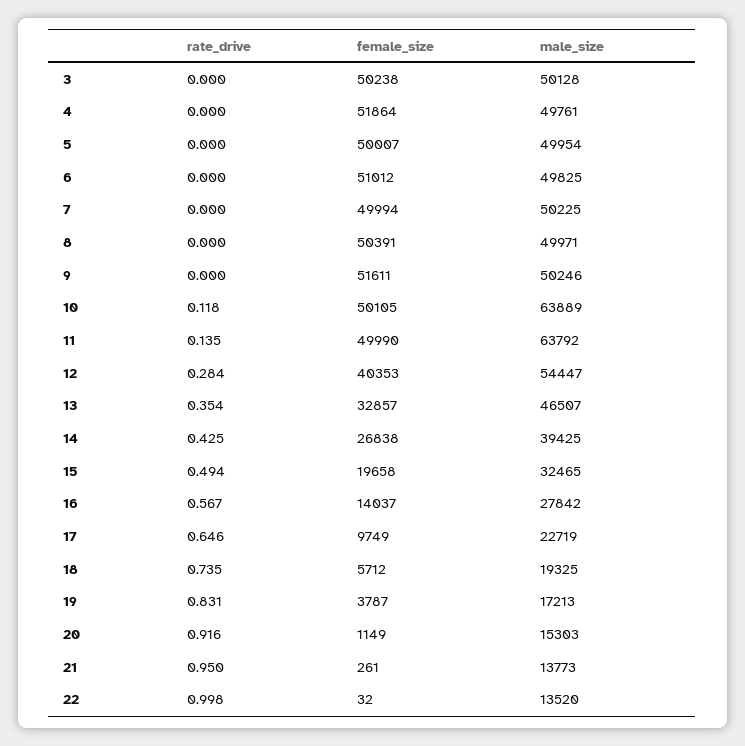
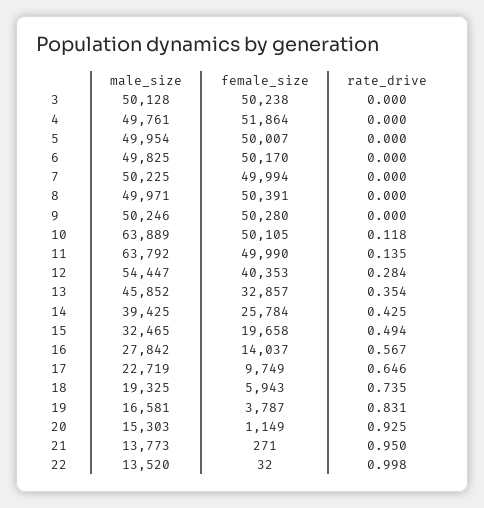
  {
    "rate_drive": {
      "3": 0,
      "4": 0,
      "5": 0,
      "6": 0,
      "7": 0,
      "8": 0,
      "9": 0,
      "10": 0.118,
      "11": 0.135,
      "12": 0.284,
      "13": 0.354,
      "14": 0.425,
      "15": 0.494,
      "16": 0.567,
      "17": 0.646,
      "18": 0.735,
      "19": 0.831,
-     "20": 0.916,
+     "20": 0.925,
      "21": 0.95,
      "22": 0.998
    },
    "female_size": {
      "3": 50238,
      "4": 51864,
      "5": 50007,
-     "6": 51012,
+     "6": 50170,
      "7": 49994,
      "8": 50391,
-     "9": 51611,
+     "9": 50280,
      "10": 50105,
      "11": 49990,
      "12": 40353,
      "13": 32857,
-     "14": 26838,
+     "14": 25784,
      "15": 19658,
      "16": 14037,
      "17": 9749,
-     "18": 5712,
+     "18": 5943,
      "19": 3787,
      "20": 1149,
-     "21": 261,
+     "21": 271,
      "22": 32
    },
    "male_size": {
      "3": 50128,
      "4": 49761,
      "5": 49954,
      "6": 49825,
      "7": 50225,
      "8": 49971,
      "9": 50246,
      "10": 63889,
      "11": 63792,
      "12": 54447,
-     "13": 46507,
+     "13": 45852,
      "14": 39425,
      "15": 32465,
      "16": 27842,
      "17": 22719,
      "18": 19325,
-     "19": 17213,
+     "19": 16581,
      "20": 15303,
      "21": 13773,
      "22": 13520
    }
  }

